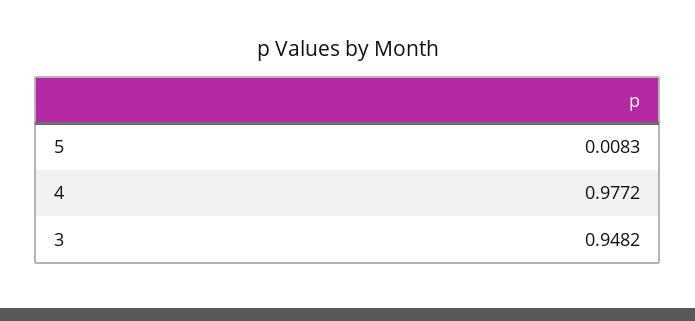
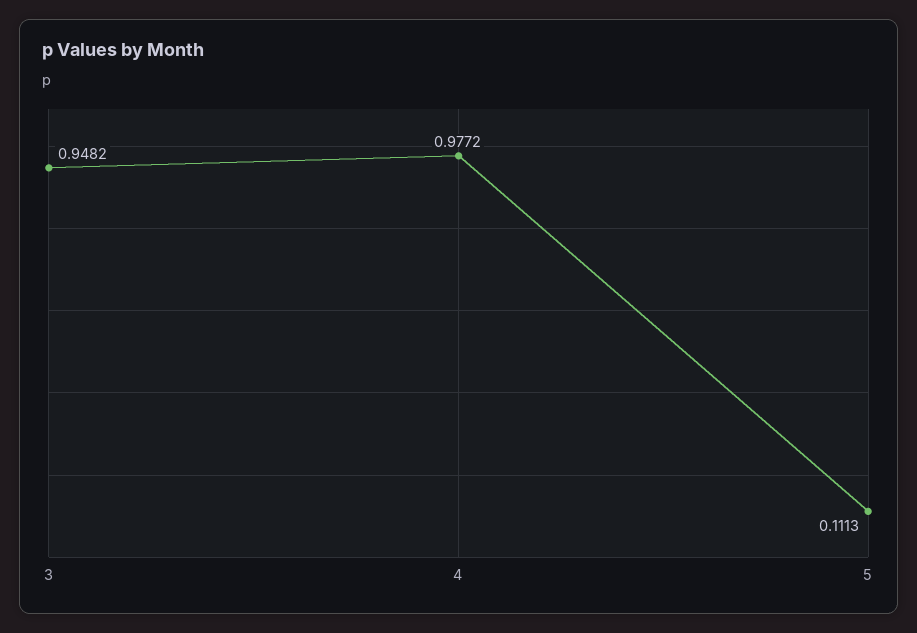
  {
-   "5": 0.0083,
+   "5": 0.1113,
    "4": 0.9772,
    "3": 0.9482
  }

